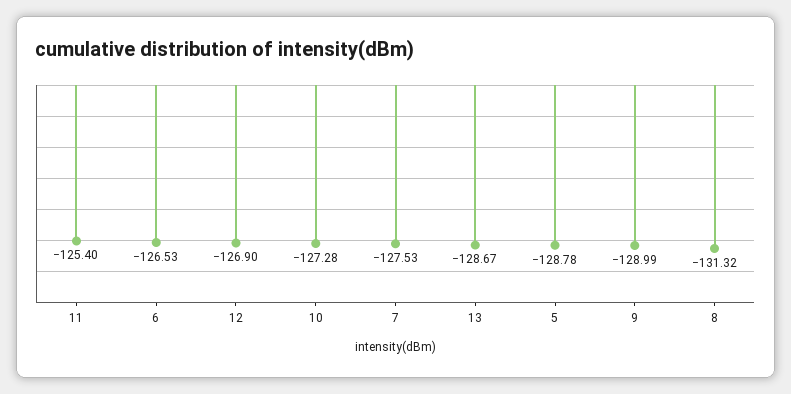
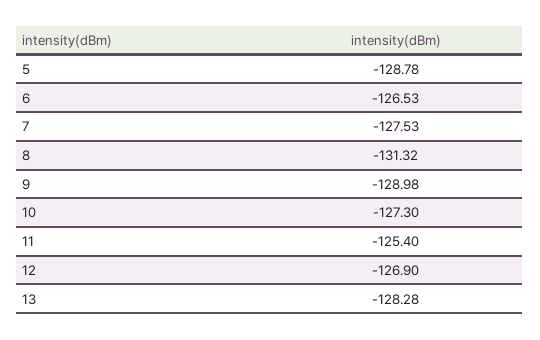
  {
    "11": -125.4,
    "6": -126.53,
    "12": -126.9,
-   "10": -127.28,
+   "10": -127.3,
    "7": -127.53,
-   "13": -128.67,
+   "13": -128.28,
    "5": -128.78,
-   "9": -128.99,
+   "9": -128.98,
    "8": -131.32
  }

